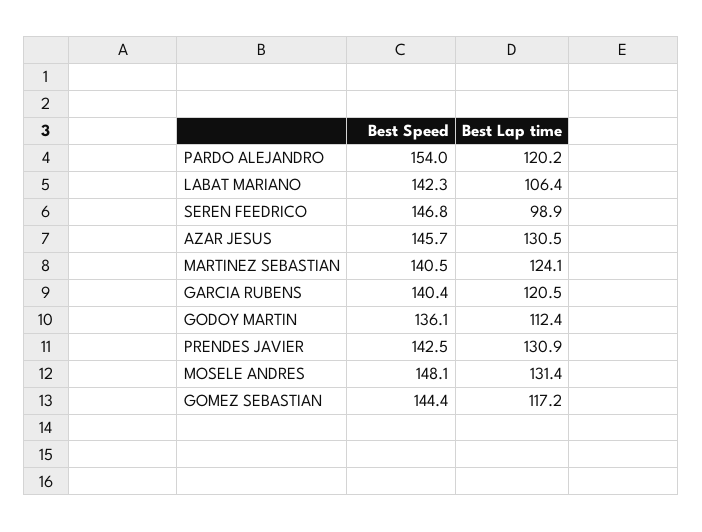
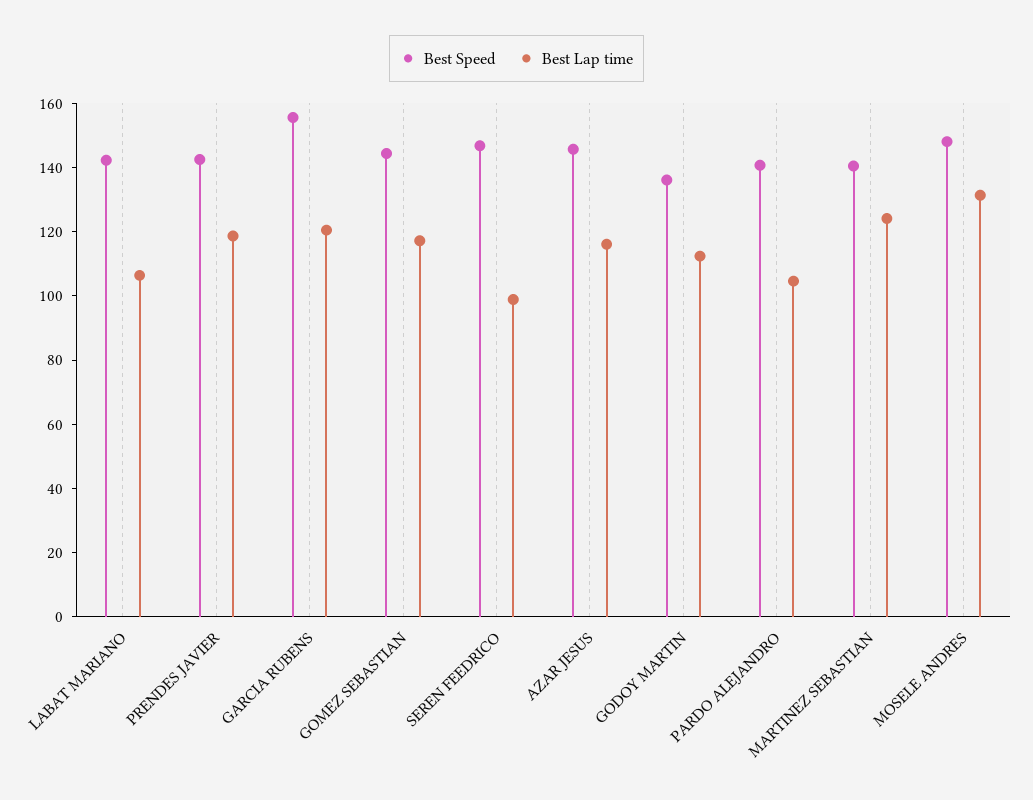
  {
    "Best Speed": {
-     "PARDO ALEJANDRO": 154,
+     "PARDO ALEJANDRO": 140,
      "LABAT MARIANO": 142.3,
      "SEREN FEEDRICO": 146.8,
      "AZAR JESUS": 145.7,
      "MARTINEZ SEBASTIAN": 140.5,
-     "GARCIA RUBENS": 140.4,
+     "GARCIA RUBENS": 155,
      "GODOY MARTIN": 136.1,
      "PRENDES JAVIER": 142.5,
      "MOSELE ANDRES": 148.1,
      "GOMEZ SEBASTIAN": 144.4
    },
    "Best Lap time": {
-     "PARDO ALEJANDRO": 120.2,
+     "PARDO ALEJANDRO": 105,
      "LABAT MARIANO": 106.4,
      "SEREN FEEDRICO": 98.9,
-     "AZAR JESUS": 130.5,
+     "AZAR JESUS": 115,
      "MARTINEZ SEBASTIAN": 124.1,
      "GARCIA RUBENS": 120.5,
      "GODOY MARTIN": 112.4,
-     "PRENDES JAVIER": 130.9,
+     "PRENDES JAVIER": 120,
      "MOSELE ANDRES": 131.4,
      "GOMEZ SEBASTIAN": 117.2
    }
  }

